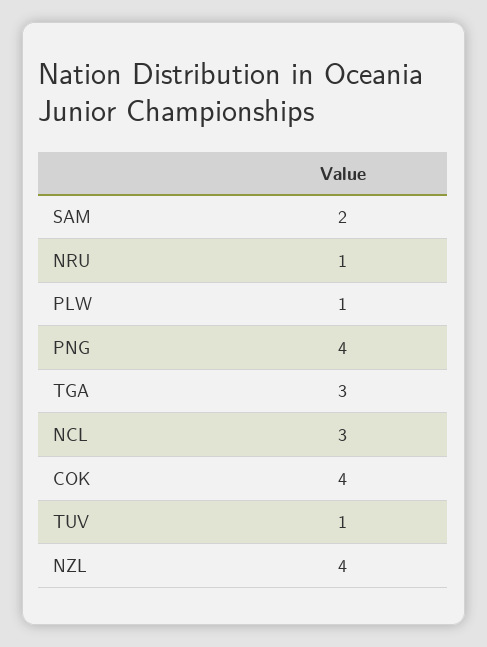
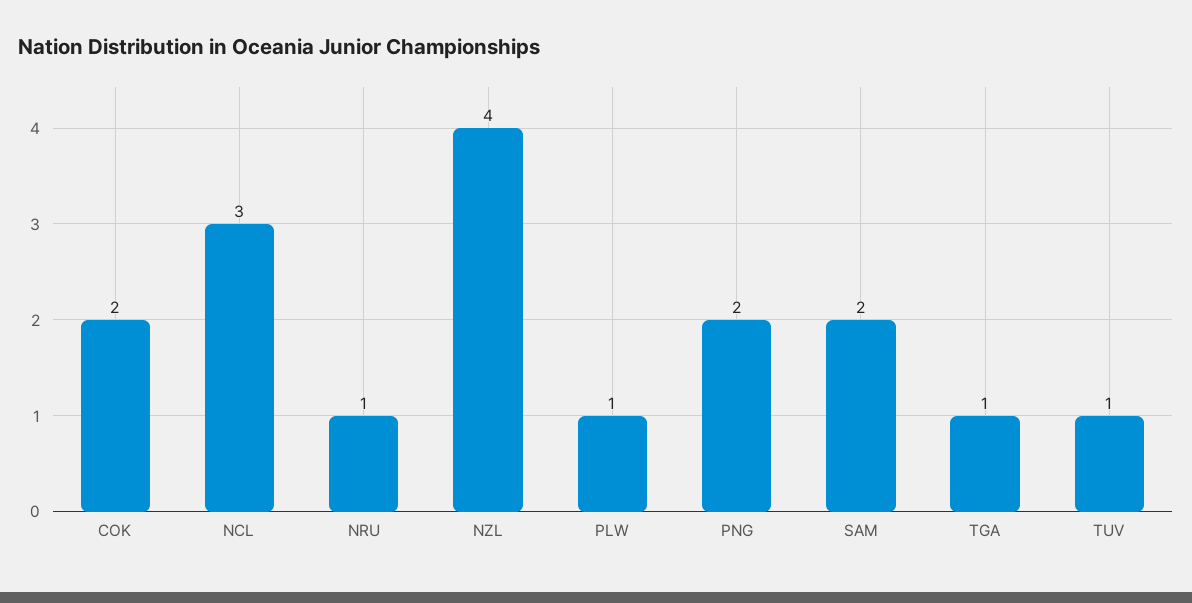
  {
    "SAM": 2,
    "NRU": 1,
    "PLW": 1,
-   "PNG": 4,
+   "PNG": 2,
-   "TGA": 3,
+   "TGA": 1,
    "NCL": 3,
-   "COK": 4,
+   "COK": 2,
    "TUV": 1,
    "NZL": 4
  }

